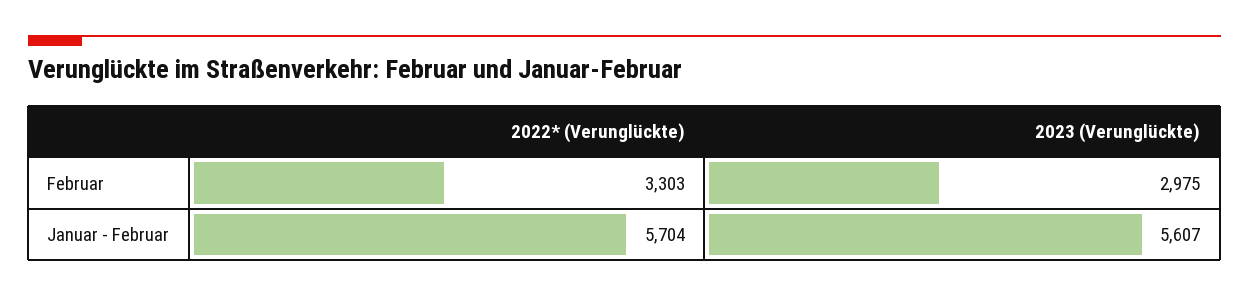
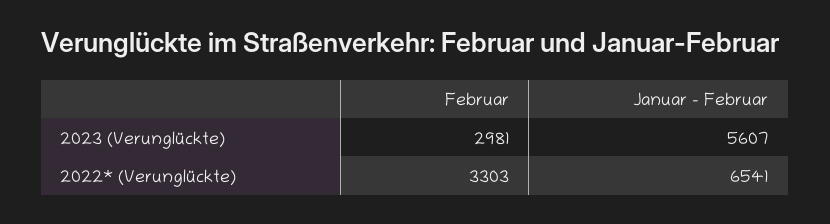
  {
    "2022* (Verunglückte)": {
      "Februar": 3303,
-     "Januar - Februar": 5704
+     "Januar - Februar": 6541
    },
    "2023 (Verunglückte)": {
-     "Februar": 2975,
+     "Februar": 2981,
      "Januar - Februar": 5607
    }
  }

